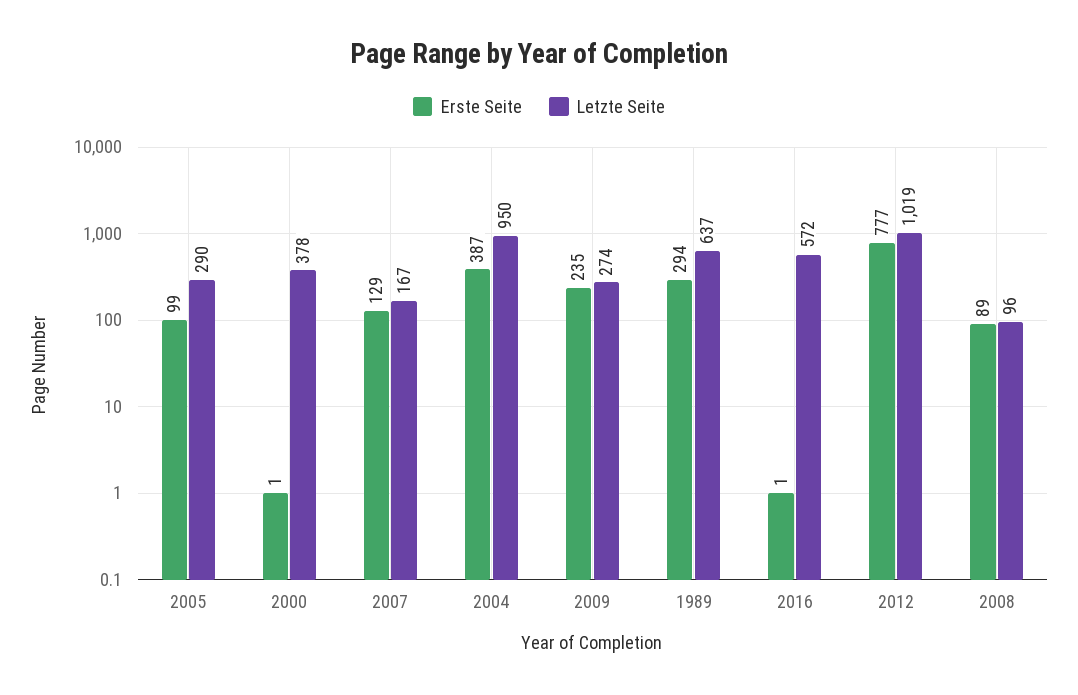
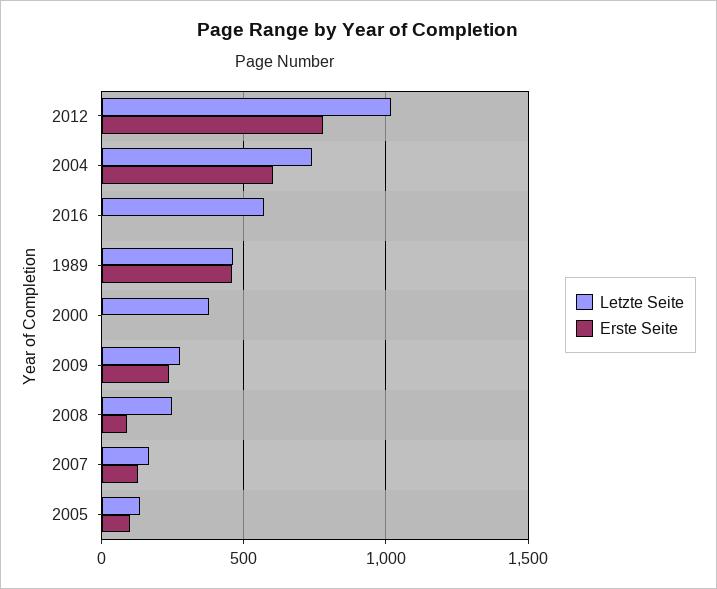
  {
    "Erste Seite": {
      "2005": 99,
      "2000": 1,
      "2007": 129,
-     "2004": 387,
+     "2004": 600,
      "2009": 235,
-     "1989": 294,
+     "1989": 450,
      "2016": 1,
      "2012": 777,
      "2008": 89
    },
    "Letzte Seite": {
-     "2005": 290,
+     "2005": 150,
      "2000": 378,
      "2007": 167,
-     "2004": 950,
+     "2004": 750,
      "2009": 274,
-     "1989": 637,
+     "1989": 450,
      "2016": 572,
      "2012": 1019,
-     "2008": 96
+     "2008": 250
    }
  }

